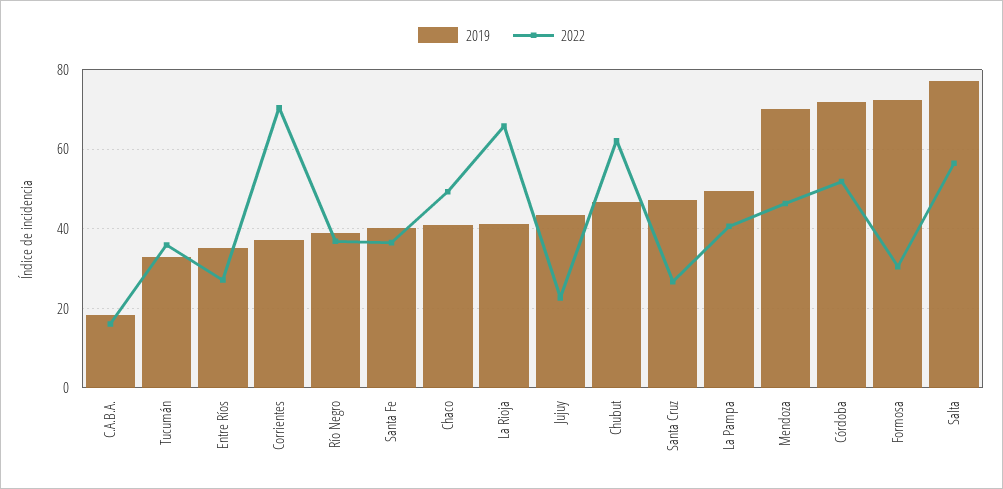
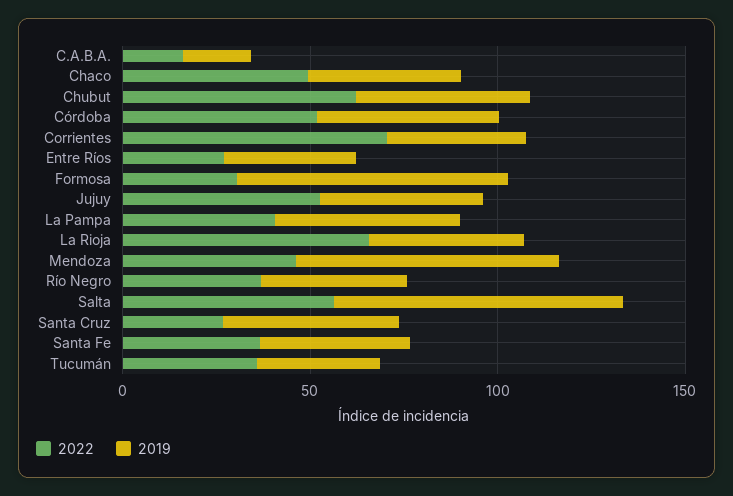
  {
    "2019": {
      "C.A.B.A.": 18,
      "Tucumán": 32,
      "Entre Ríos": 36,
      "Corrientes": 38,
      "Río Negro": 38,
      "Santa Fe": 40,
      "Chaco": 40,
      "La Rioja": 42,
      "Jujuy": 44,
      "Chubut": 46,
      "Santa Cruz": 48,
      "La Pampa": 50,
      "Mendoza": 70,
-     "Córdoba": 72,
+     "Córdoba": 50,
      "Formosa": 72,
      "Salta": 76
    },
    "2022": {
      "C.A.B.A.": 16,
      "Tucumán": 36,
      "Entre Ríos": 28,
      "Corrientes": 70,
      "Río Negro": 36,
      "Santa Fe": 36,
      "Chaco": 50,
      "La Rioja": 66,
-     "Jujuy": 22,
+     "Jujuy": 50,
      "Chubut": 62,
      "Santa Cruz": 26,
      "La Pampa": 40,
      "Mendoza": 46,
      "Córdoba": 52,
      "Formosa": 30,
      "Salta": 56
    }
  }

